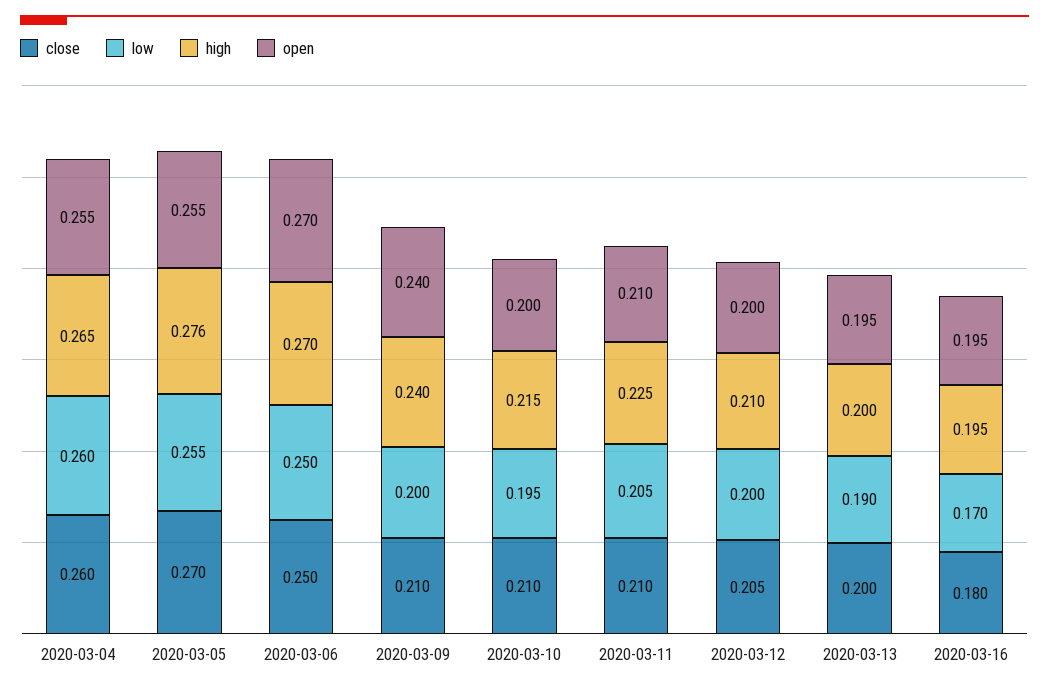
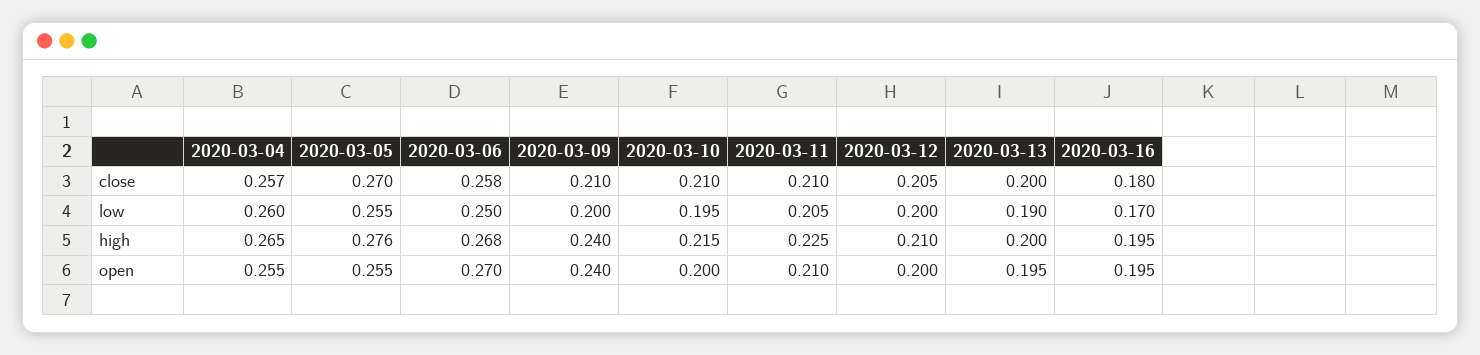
  {
    "close": {
-     "2020-03-04": 0.26,
+     "2020-03-04": 0.257,
      "2020-03-05": 0.27,
-     "2020-03-06": 0.25,
+     "2020-03-06": 0.258,
      "2020-03-09": 0.21,
      "2020-03-10": 0.21,
      "2020-03-11": 0.21,
      "2020-03-12": 0.205,
      "2020-03-13": 0.2,
      "2020-03-16": 0.18
    },
    "low": {
      "2020-03-04": 0.26,
      "2020-03-05": 0.255,
      "2020-03-06": 0.25,
      "2020-03-09": 0.2,
      "2020-03-10": 0.195,
      "2020-03-11": 0.205,
      "2020-03-12": 0.2,
      "2020-03-13": 0.19,
      "2020-03-16": 0.17
    },
    "high": {
      "2020-03-04": 0.265,
      "2020-03-05": 0.276,
-     "2020-03-06": 0.27,
+     "2020-03-06": 0.268,
      "2020-03-09": 0.24,
      "2020-03-10": 0.215,
      "2020-03-11": 0.225,
      "2020-03-12": 0.21,
      "2020-03-13": 0.2,
      "2020-03-16": 0.195
    },
    "open": {
      "2020-03-04": 0.255,
      "2020-03-05": 0.255,
      "2020-03-06": 0.27,
      "2020-03-09": 0.24,
      "2020-03-10": 0.2,
      "2020-03-11": 0.21,
      "2020-03-12": 0.2,
      "2020-03-13": 0.195,
      "2020-03-16": 0.195
    }
  }

